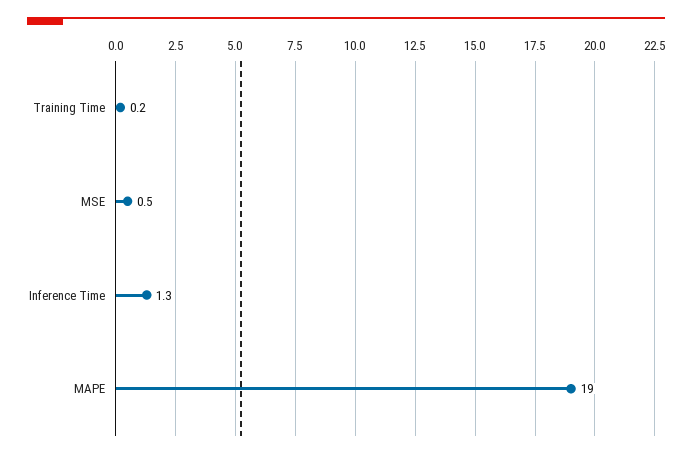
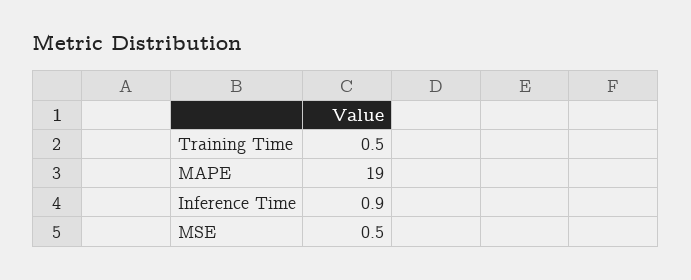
  {
-   "Training Time": 0.2,
+   "Training Time": 0.5,
    "MSE": 0.5,
-   "Inference Time": 1.3,
+   "Inference Time": 0.9,
    "MAPE": 19
  }

